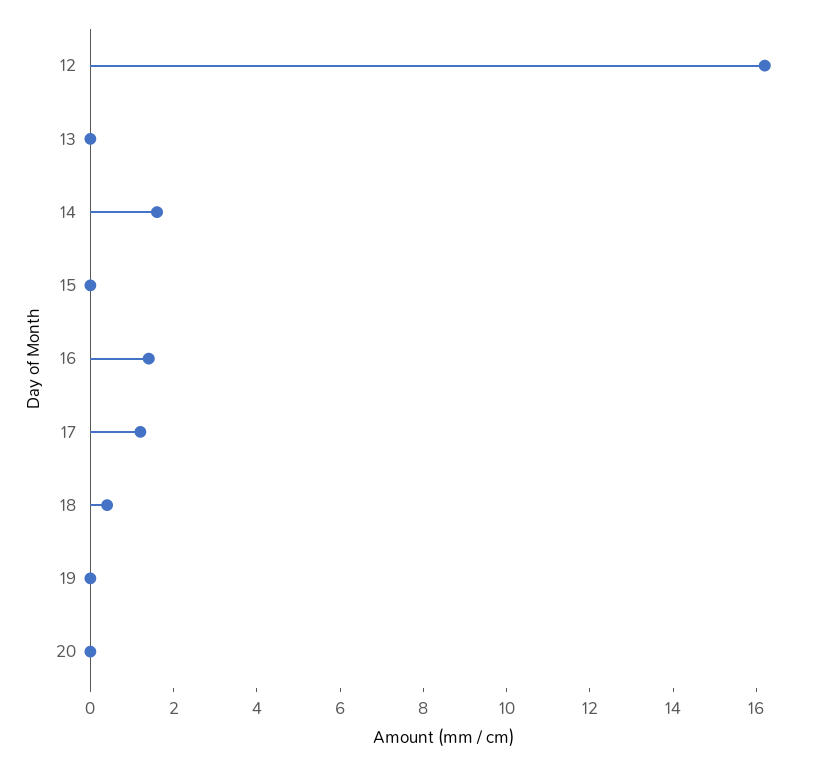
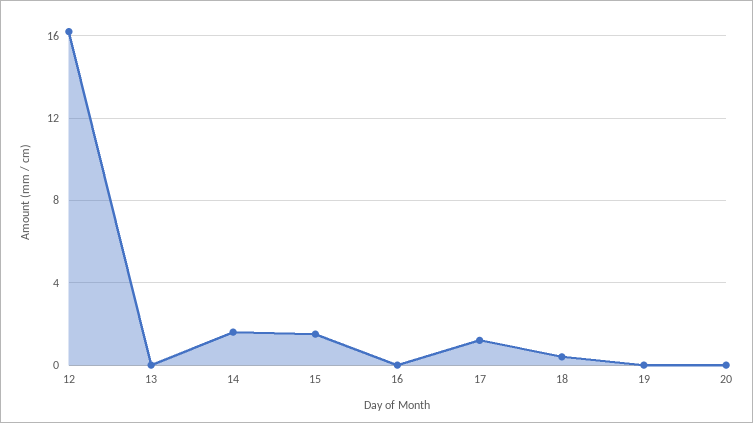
  {
    "12": 16,
    "13": 0,
    "14": 1.5,
-   "15": 0,
+   "15": 1.5,
-   "16": 1.5,
+   "16": 0,
    "17": 1,
    "18": 0.5,
    "19": 0,
    "20": 0
  }

